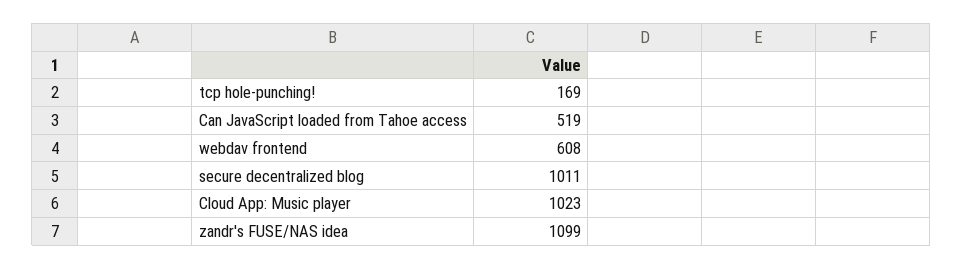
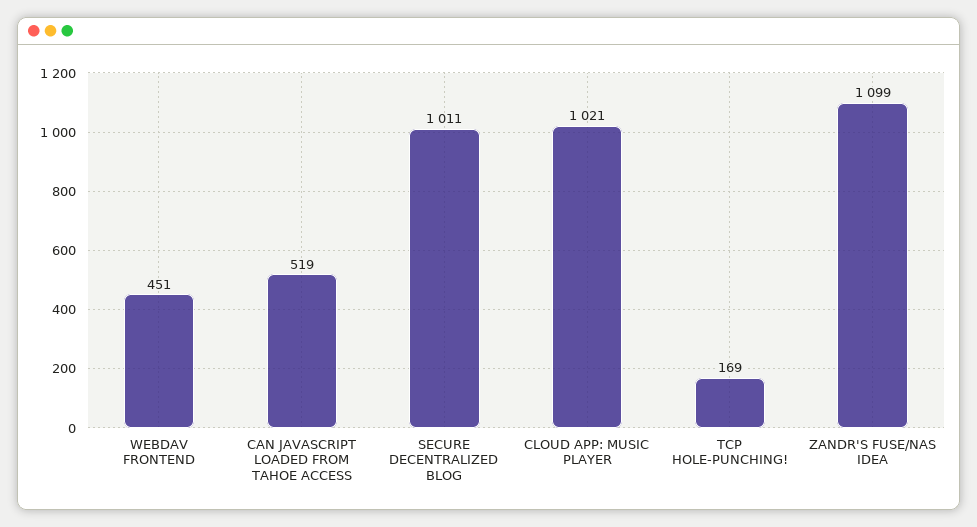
  {
    "tcp hole-punching!": 169,
    "Can JavaScript loaded from Tahoe access": 519,
-   "webdav frontend": 608,
+   "webdav frontend": 451,
    "secure decentralized blog": 1011,
-   "Cloud App: Music player": 1023,
+   "Cloud App: Music player": 1021,
    "zandr's FUSE/NAS idea": 1099
  }

